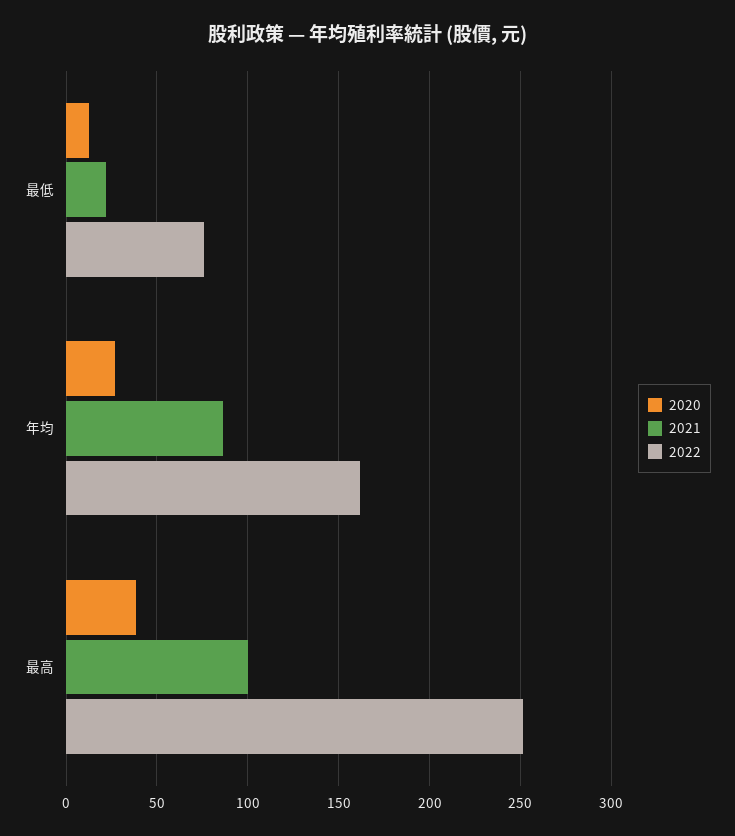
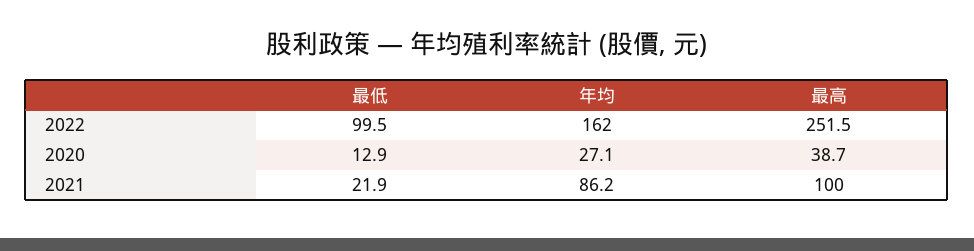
  {
    "2020": {
      "最低": 12.9,
      "年均": 27.1,
      "最高": 38.7
    },
    "2021": {
      "最低": 21.9,
      "年均": 86.2,
      "最高": 100
    },
    "2022": {
-     "最低": 75,
+     "最低": 99.5,
      "年均": 162,
      "最高": 251.5
    }
  }

